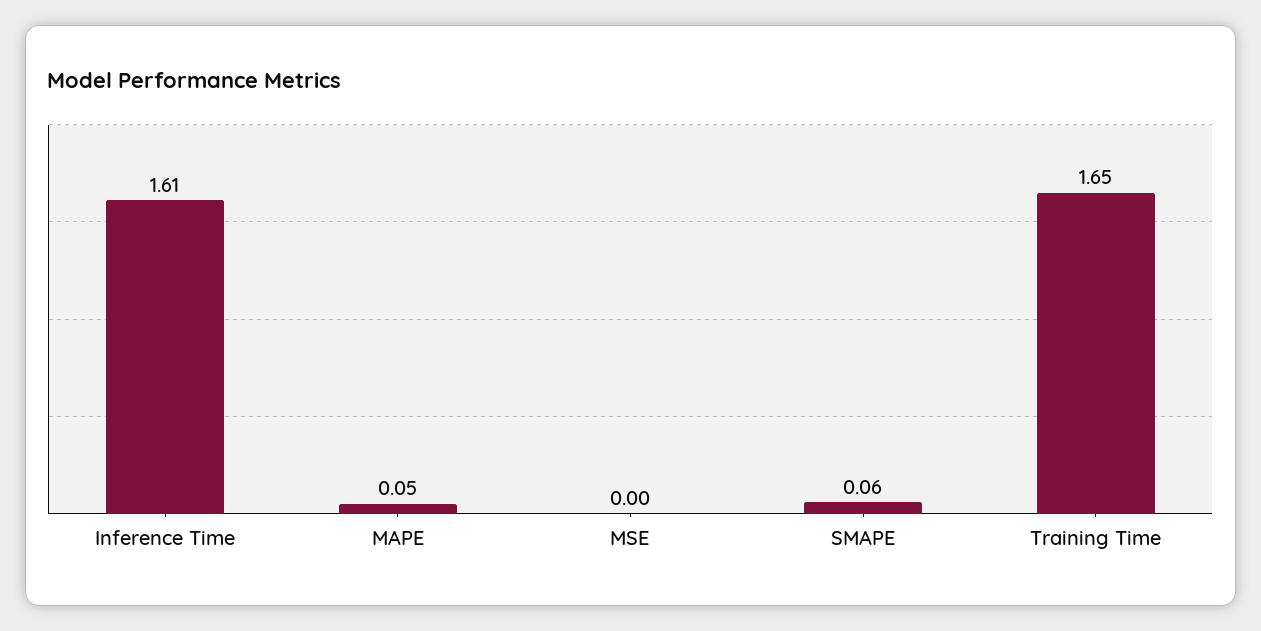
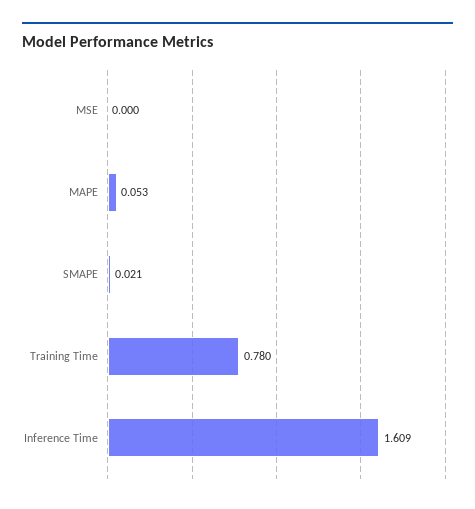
  {
    "Inference Time": 1.609,
    "MAPE": 0.053,
    "MSE": 0,
-   "SMAPE": 0.06,
+   "SMAPE": 0.021,
-   "Training Time": 1.65
+   "Training Time": 0.78
  }

